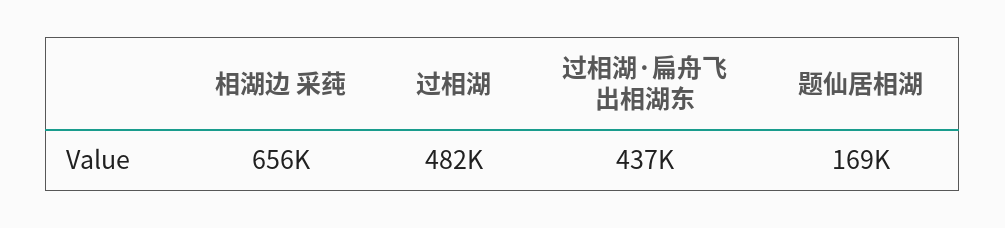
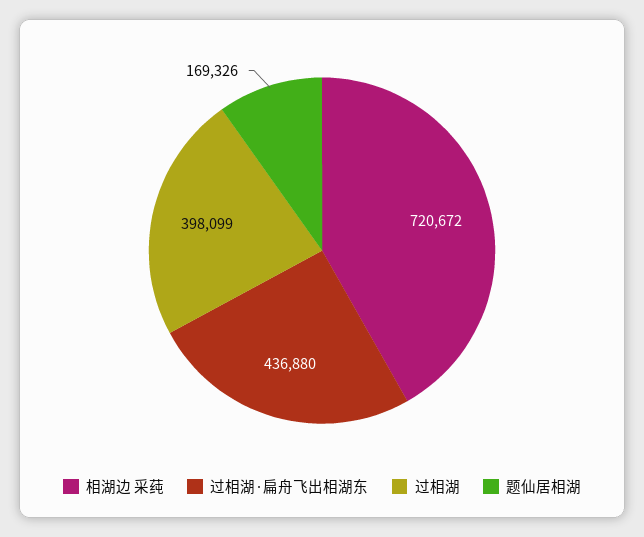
  {
-   "相湖边 采莼": 656000,
+   "相湖边 采莼": 720672,
-   "过相湖": 482000,
+   "过相湖": 398099,
    "过相湖·扁舟飞出相湖东": 436880,
    "题仙居相湖": 169326
  }

